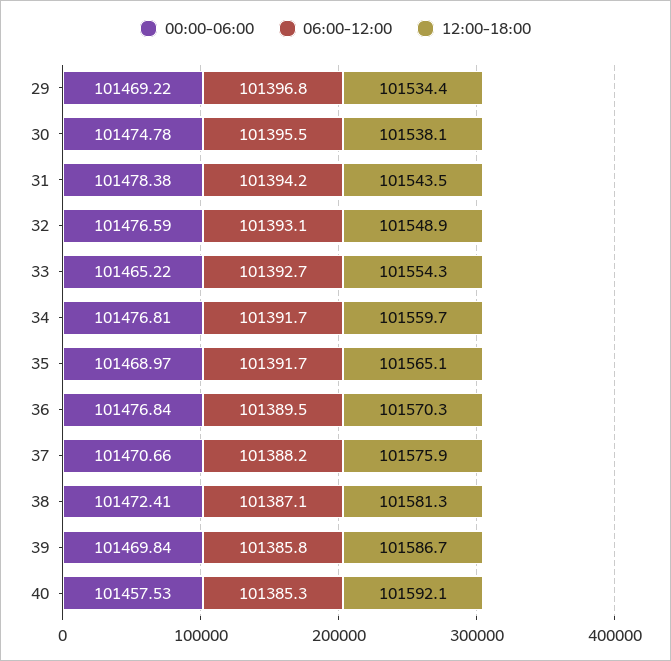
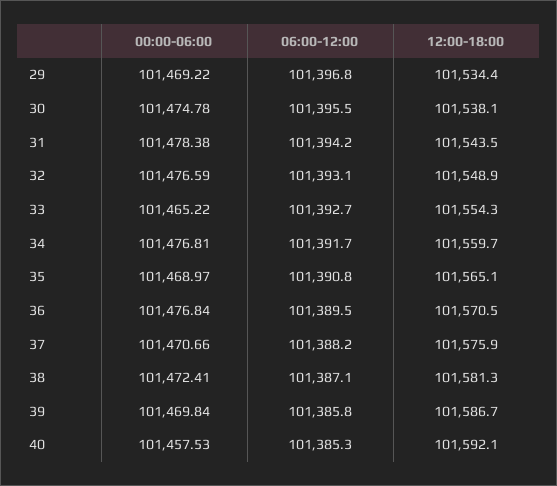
  {
    "00:00-06:00": {
      "29": 101469.22,
      "30": 101474.78,
      "31": 101478.38,
      "32": 101476.59,
      "33": 101465.22,
      "34": 101476.81,
      "35": 101468.97,
      "36": 101476.84,
      "37": 101470.66,
      "38": 101472.41,
      "39": 101469.84,
      "40": 101457.53
    },
    "06:00-12:00": {
      "29": 101396.8,
      "30": 101395.5,
      "31": 101394.2,
      "32": 101393.1,
      "33": 101392.7,
      "34": 101391.7,
-     "35": 101391.7,
+     "35": 101390.8,
      "36": 101389.5,
      "37": 101388.2,
      "38": 101387.1,
      "39": 101385.8,
      "40": 101385.3
    },
    "12:00-18:00": {
      "29": 101534.4,
      "30": 101538.1,
      "31": 101543.5,
      "32": 101548.9,
      "33": 101554.3,
      "34": 101559.7,
      "35": 101565.1,
-     "36": 101570.3,
+     "36": 101570.5,
      "37": 101575.9,
      "38": 101581.3,
      "39": 101586.7,
      "40": 101592.1
    }
  }

